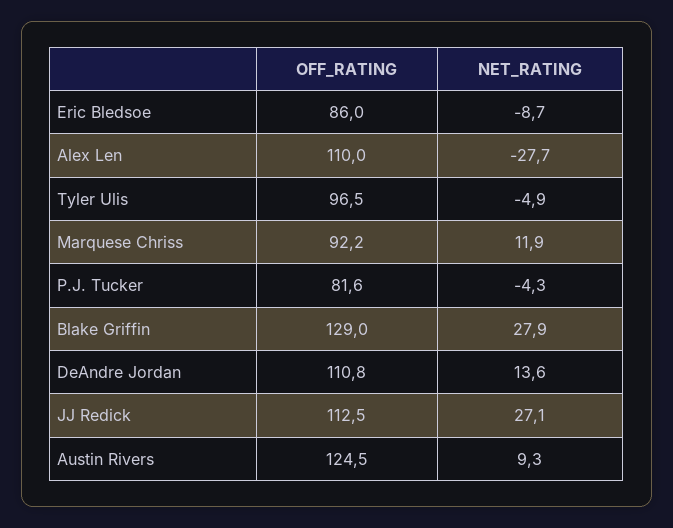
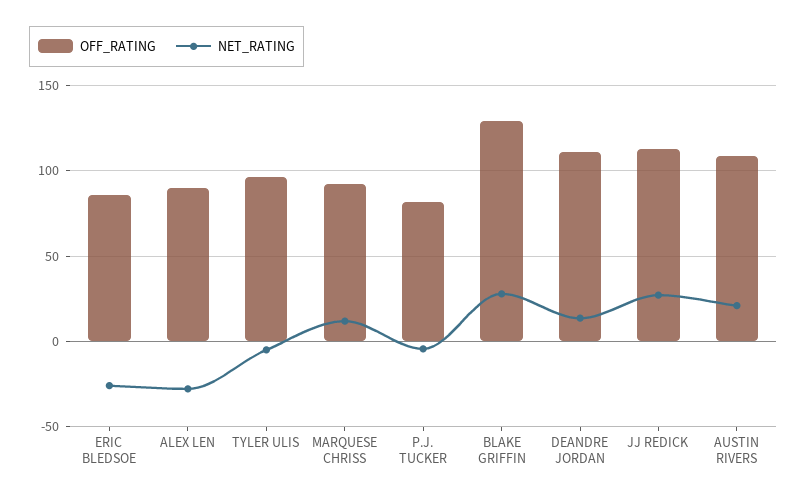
  {
    "OFF_RATING": {
      "Eric Bledsoe": 86,
-     "Alex Len": 110,
+     "Alex Len": 90,
      "Tyler Ulis": 96.5,
      "Marquese Chriss": 92.2,
      "P.J. Tucker": 81.6,
      "Blake Griffin": 129,
      "DeAndre Jordan": 110.8,
      "JJ Redick": 112.5,
-     "Austin Rivers": 124.5
+     "Austin Rivers": 110
    },
    "NET_RATING": {
-     "Eric Bledsoe": -8.7,
+     "Eric Bledsoe": -25,
      "Alex Len": -27.7,
      "Tyler Ulis": -4.9,
      "Marquese Chriss": 11.9,
      "P.J. Tucker": -4.3,
      "Blake Griffin": 27.9,
      "DeAndre Jordan": 13.6,
      "JJ Redick": 27.1,
-     "Austin Rivers": 9.3
+     "Austin Rivers": 20
    }
  }

